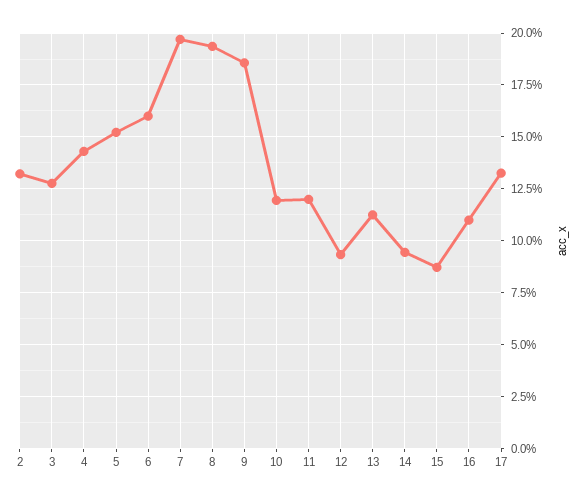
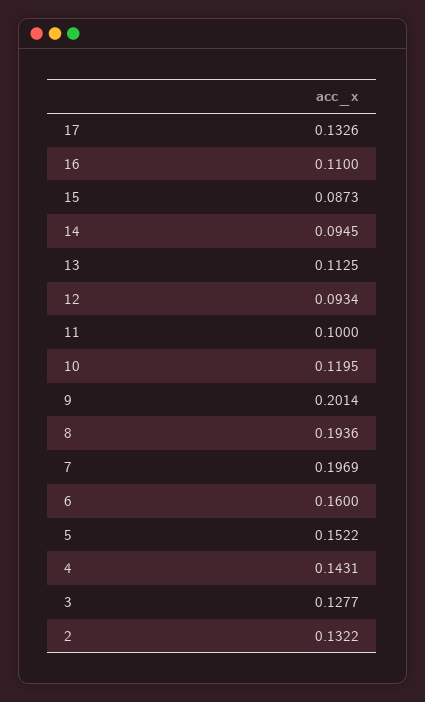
  {
    "2": 0.1322,
    "3": 0.1277,
    "4": 0.1431,
    "5": 0.1522,
    "6": 0.16,
    "7": 0.1969,
    "8": 0.1936,
-   "9": 0.185,
+   "9": 0.2014,
    "10": 0.1195,
-   "11": 0.12,
+   "11": 0.1,
    "12": 0.0934,
    "13": 0.1125,
    "14": 0.0945,
    "15": 0.0873,
    "16": 0.11,
    "17": 0.1326
  }

